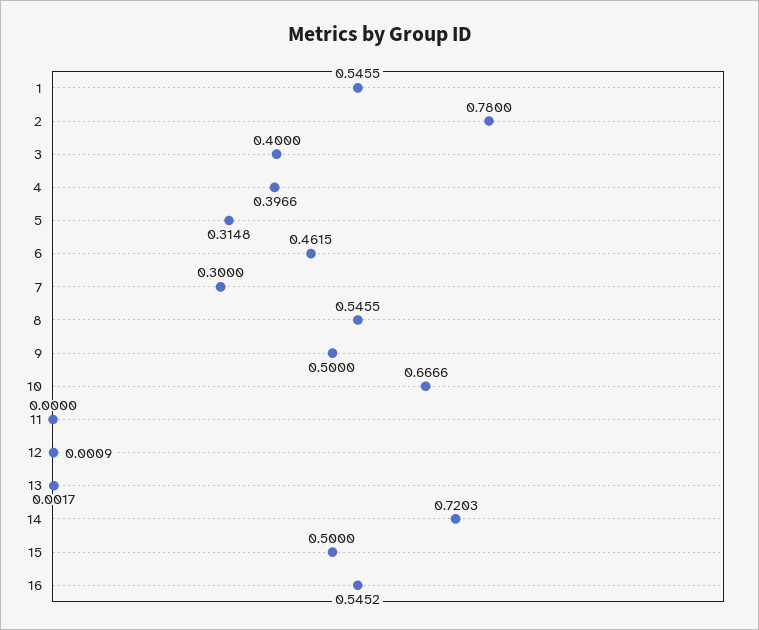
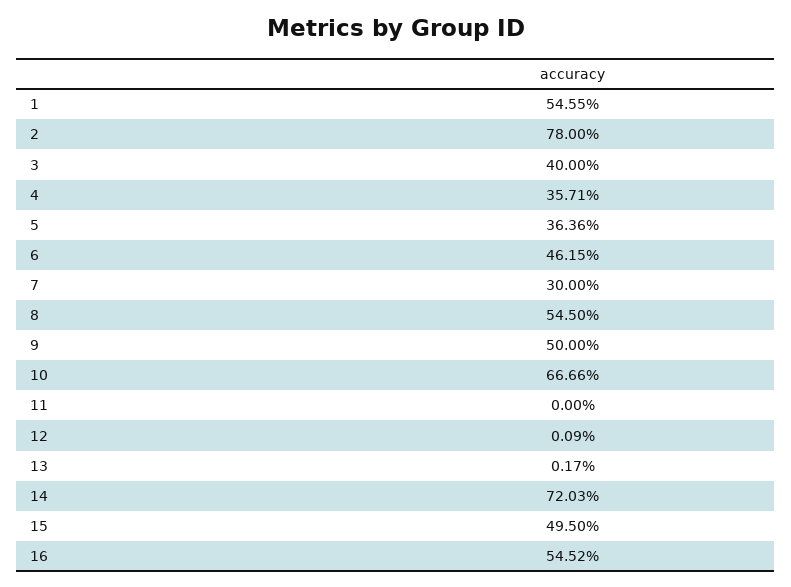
  {
    "1": 0.5455,
    "2": 0.78,
    "3": 0.4,
-   "4": 0.3966,
+   "4": 0.3571,
-   "5": 0.3148,
+   "5": 0.3636,
    "6": 0.4615,
    "7": 0.3,
-   "8": 0.5455,
+   "8": 0.545,
    "9": 0.5,
    "10": 0.6666,
    "11": 0,
    "12": 0.0009,
    "13": 0.0017,
    "14": 0.7203,
-   "15": 0.5,
+   "15": 0.495,
    "16": 0.5452
  }

